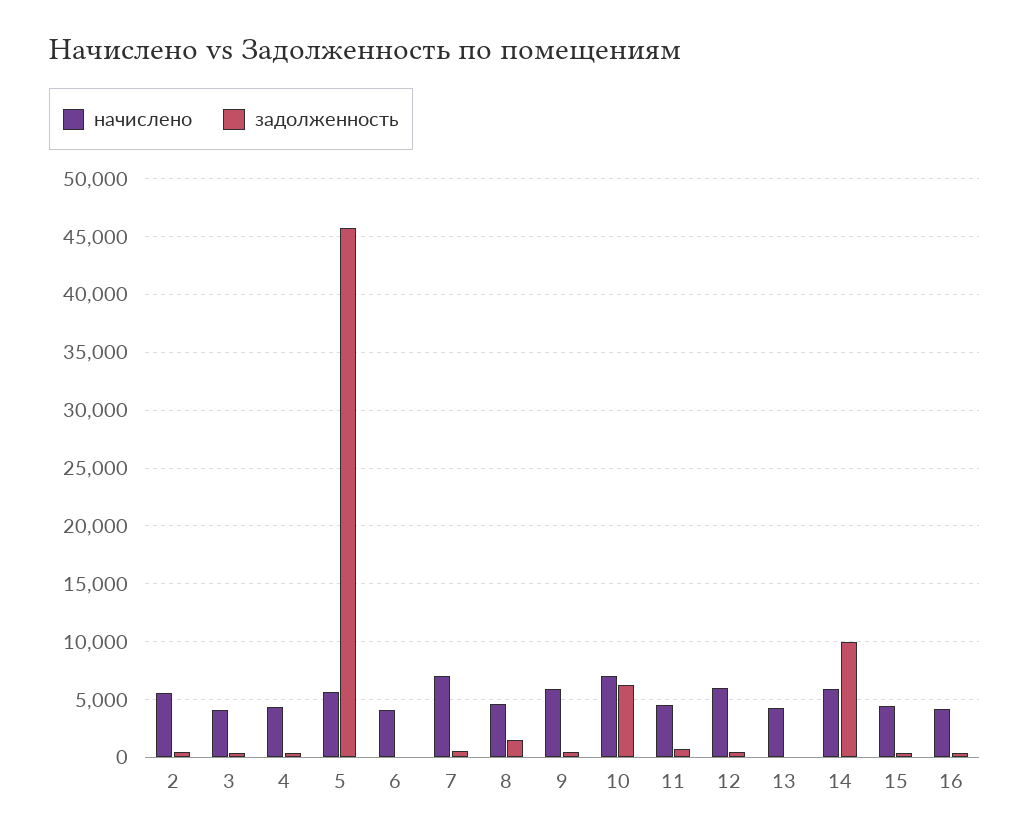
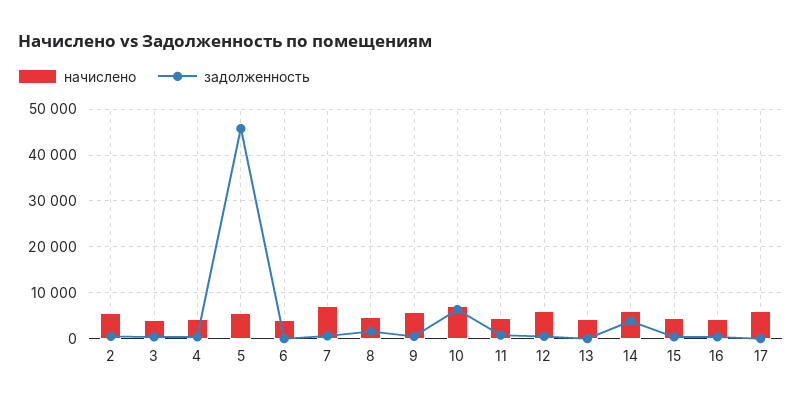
  {
    "начислено": {
      "2": 6000,
      "3": 4000,
      "4": 4000,
      "5": 6000,
      "6": 4000,
      "7": 7000,
      "8": 5000,
      "9": 6000,
      "10": 7000,
      "11": 4000,
      "12": 6000,
      "13": 4000,
      "14": 6000,
      "15": 4000,
-     "16": 4000
+     "16": 4000,
+     "17": 6000
    },
    "задолженность": {
      "2": 0,
      "3": 0,
      "4": 0,
      "5": 46000,
      "6": 0,
      "7": 1000,
      "8": 2000,
      "9": 0,
      "10": 6000,
      "11": 1000,
      "12": 0,
      "13": 0,
-     "14": 10000,
+     "14": 4000,
      "15": 0,
-     "16": 0
+     "16": 0,
+     "17": 0
    }
  }

